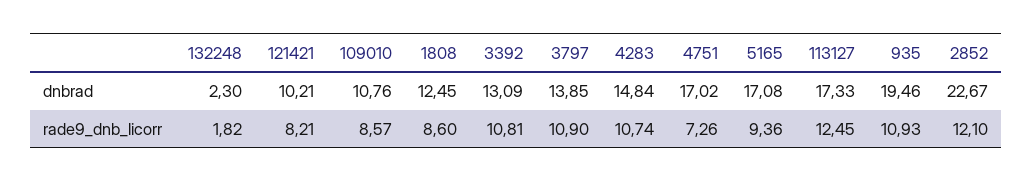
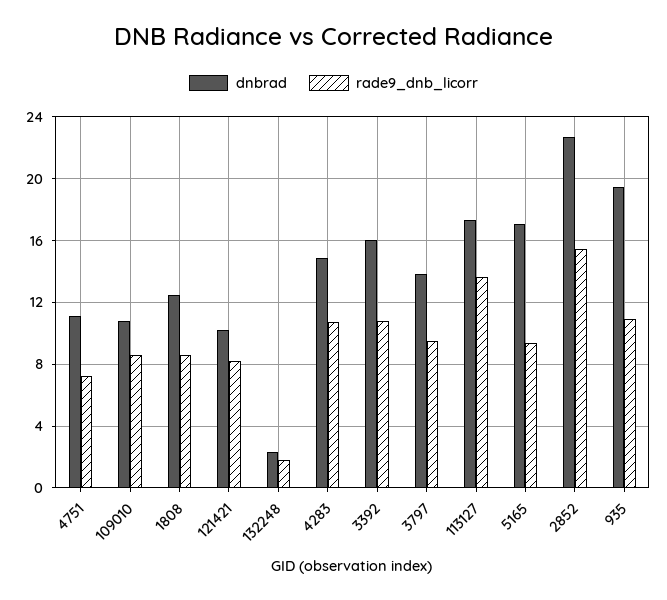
  {
    "dnbrad": {
      "132248": 2.3,
      "121421": 10.21,
      "109010": 10.76,
      "1808": 12.45,
-     "3392": 13.09,
+     "3392": 16,
      "3797": 13.85,
      "4283": 14.84,
-     "4751": 17.02,
+     "4751": 11,
      "5165": 17.08,
      "113127": 17.33,
      "935": 19.46,
      "2852": 22.67
    },
    "rade9_dnb_licorr": {
      "132248": 1.82,
      "121421": 8.21,
      "109010": 8.57,
      "1808": 8.6,
      "3392": 10.81,
-     "3797": 10.9,
+     "3797": 9.5,
      "4283": 10.74,
      "4751": 7.26,
      "5165": 9.36,
-     "113127": 12.45,
+     "113127": 13.5,
      "935": 10.93,
-     "2852": 12.1
+     "2852": 15.5
    }
  }

